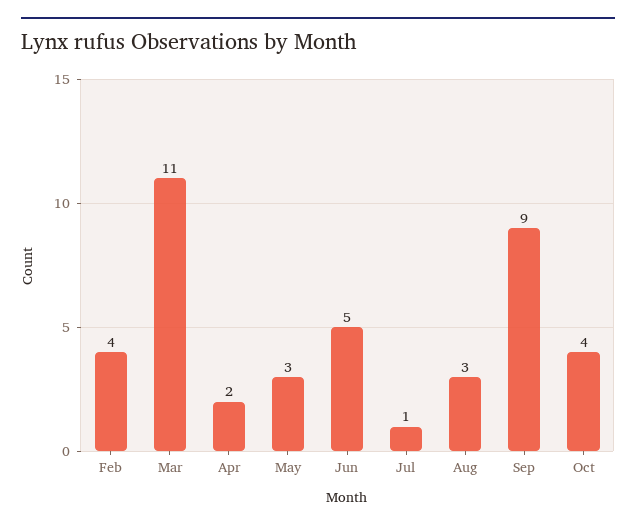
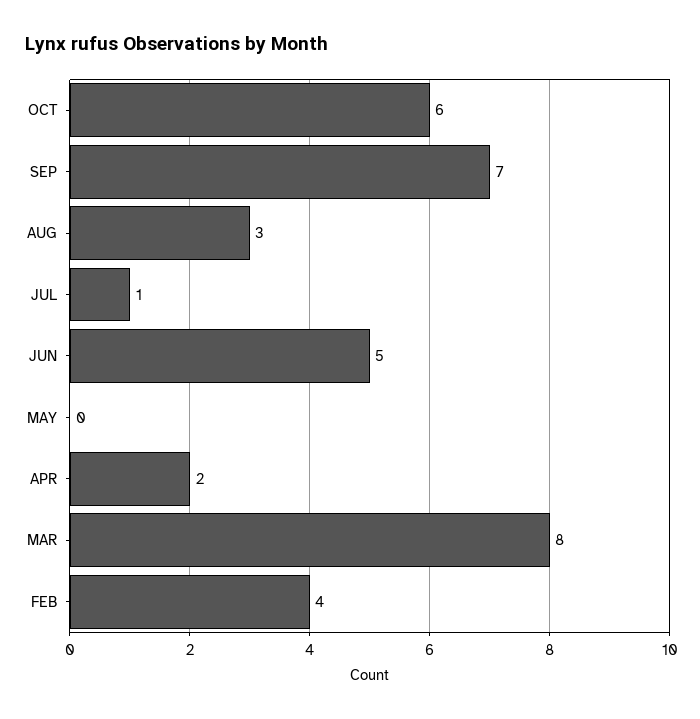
  {
    "Feb": 4,
-   "Mar": 11,
+   "Mar": 8,
    "Apr": 2,
-   "May": 3,
+   "May": 0,
    "Jun": 5,
    "Jul": 1,
    "Aug": 3,
-   "Sep": 9,
+   "Sep": 7,
-   "Oct": 4
+   "Oct": 6
  }

